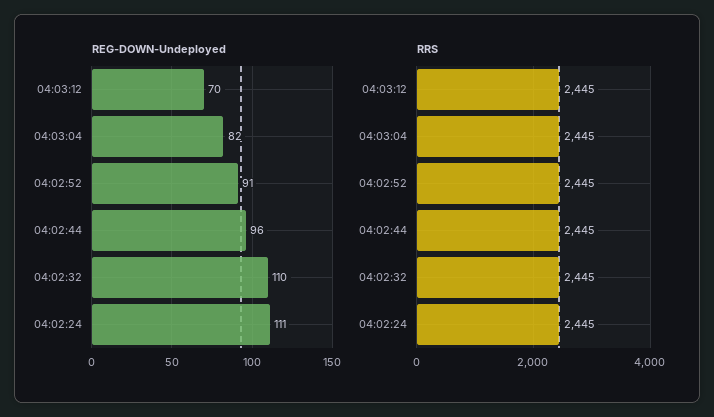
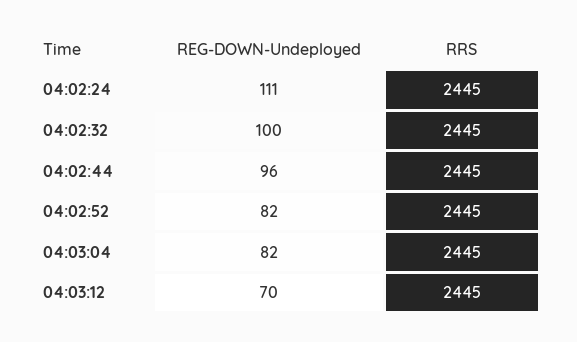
  {
    "REG-DOWN-Undeployed": {
      "04:03:12": 70,
      "04:03:04": 82,
-     "04:02:52": 91,
+     "04:02:52": 82,
      "04:02:44": 96,
-     "04:02:32": 110,
+     "04:02:32": 100,
      "04:02:24": 111
    },
    "RRS": {
      "04:03:12": 2445,
      "04:03:04": 2445,
      "04:02:52": 2445,
      "04:02:44": 2445,
      "04:02:32": 2445,
      "04:02:24": 2445
    }
  }

